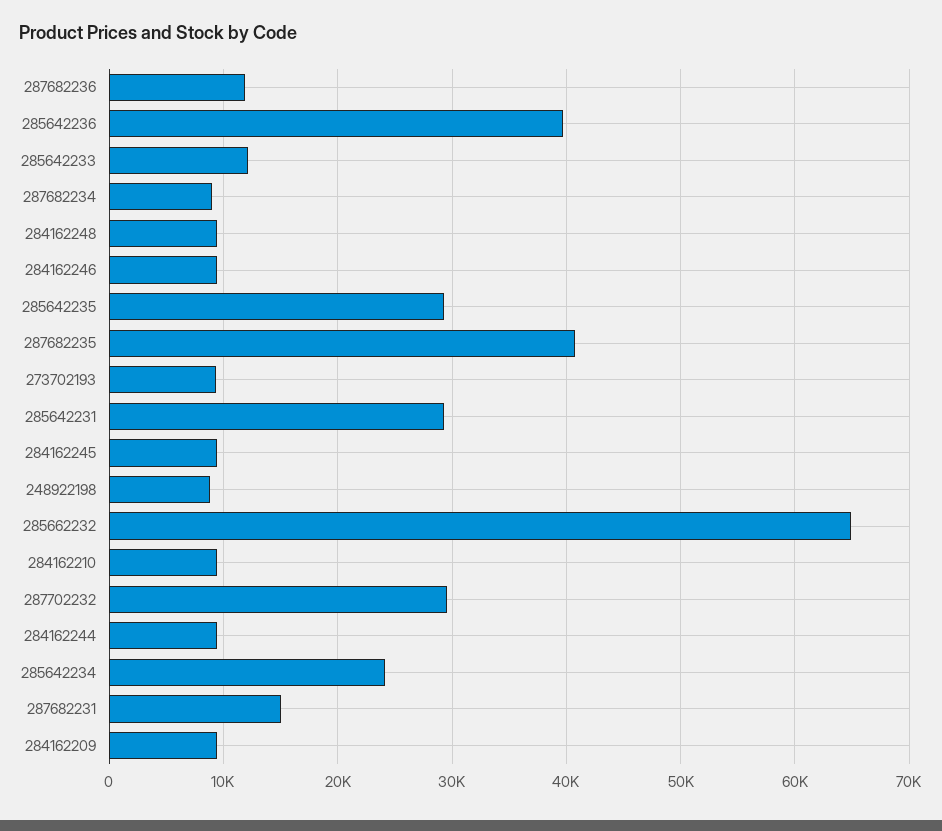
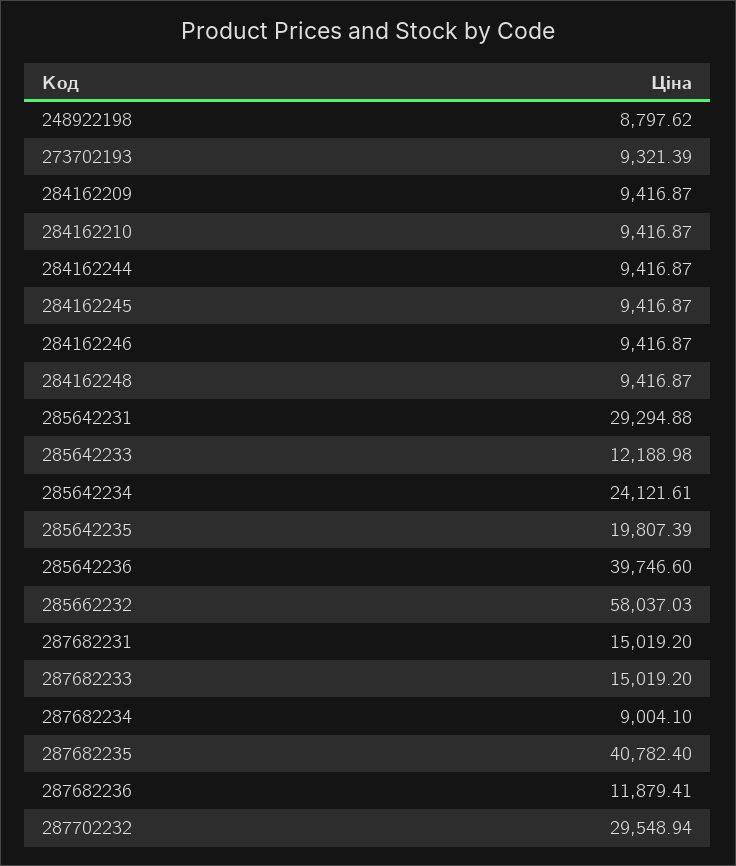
  {
    "287682236": 11879.41,
    "285642236": 39746.6,
    "285642233": 12188.98,
    "287682234": 9004.1,
    "284162248": 9416.87,
    "284162246": 9416.87,
-   "285642235": 29000,
+   "285642235": 19807.39,
    "287682235": 40782.4,
    "273702193": 9321.39,
    "285642231": 29294.88,
    "284162245": 9416.87,
    "248922198": 8797.62,
-   "285662232": 65000,
+   "285662232": 58037.03,
    "284162210": 9416.87,
    "287702232": 29548.94,
    "284162244": 9416.87,
    "285642234": 24121.61,
    "287682231": 15019.2,
-   "284162209": 9416.87
+   "284162209": 9416.87,
+   "287682233": 15019.2
  }

